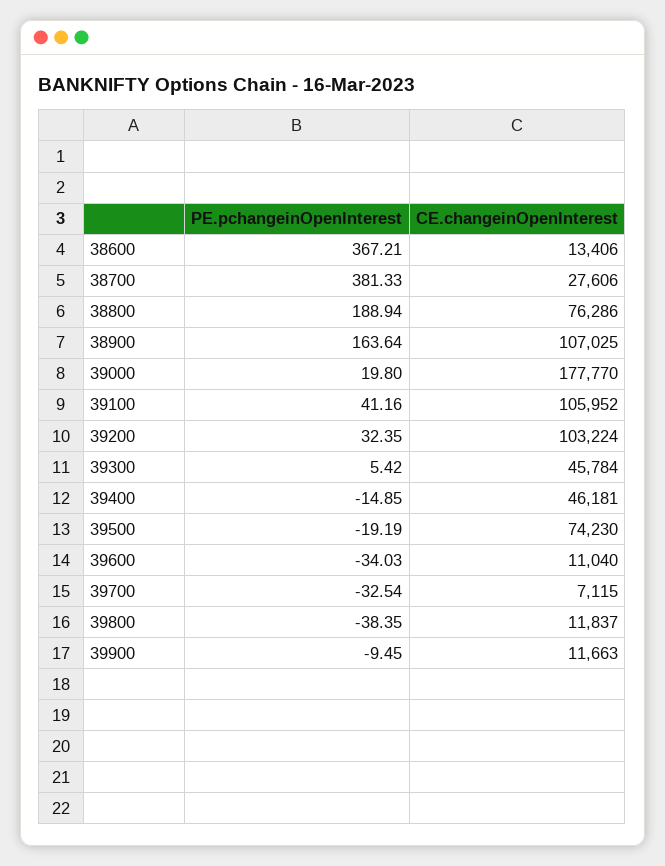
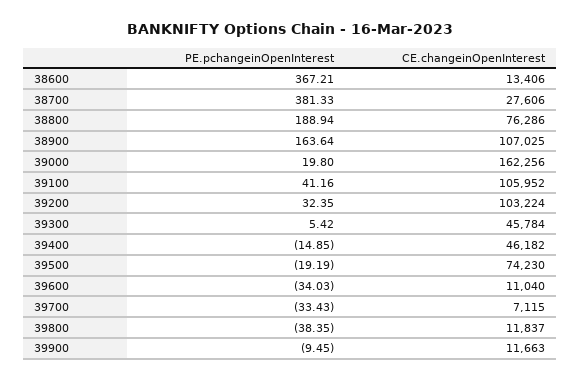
  {
    "PE.pchangeinOpenInterest": {
      "38600": 367.21,
      "38700": 381.33,
      "38800": 188.94,
      "38900": 163.64,
      "39000": 19.8,
      "39100": 41.16,
      "39200": 32.35,
      "39300": 5.42,
      "39400": -14.85,
      "39500": -19.19,
      "39600": -34.03,
-     "39700": -32.54,
+     "39700": -33.43,
      "39800": -38.35,
      "39900": -9.45
    },
    "CE.changeinOpenInterest": {
      "38600": 13406,
      "38700": 27606,
      "38800": 76286,
      "38900": 107025,
-     "39000": 177770,
+     "39000": 162256,
      "39100": 105952,
      "39200": 103224,
      "39300": 45784,
-     "39400": 46181,
+     "39400": 46182,
      "39500": 74230,
      "39600": 11040,
      "39700": 7115,
      "39800": 11837,
      "39900": 11663
    }
  }

